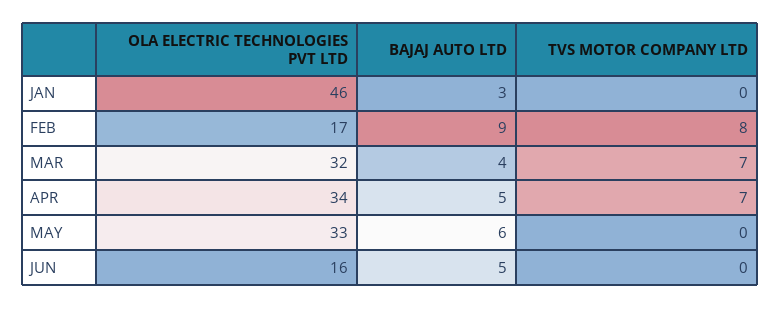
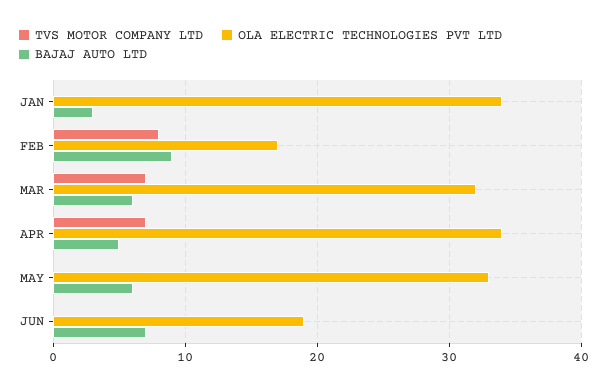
  {
    "OLA ELECTRIC TECHNOLOGIES PVT LTD": {
-     "JAN": 46,
+     "JAN": 34,
      "FEB": 17,
      "MAR": 32,
      "APR": 34,
      "MAY": 33,
-     "JUN": 16
+     "JUN": 19
    },
    "BAJAJ AUTO LTD": {
      "JAN": 3,
      "FEB": 9,
-     "MAR": 4,
+     "MAR": 6,
      "APR": 5,
      "MAY": 6,
-     "JUN": 5
+     "JUN": 7
    },
    "TVS MOTOR COMPANY LTD": {
      "JAN": 0,
      "FEB": 8,
      "MAR": 7,
      "APR": 7,
      "MAY": 0,
      "JUN": 0
    }
  }

